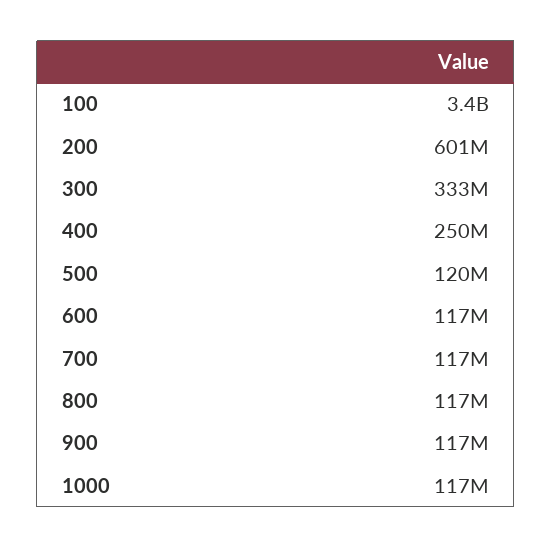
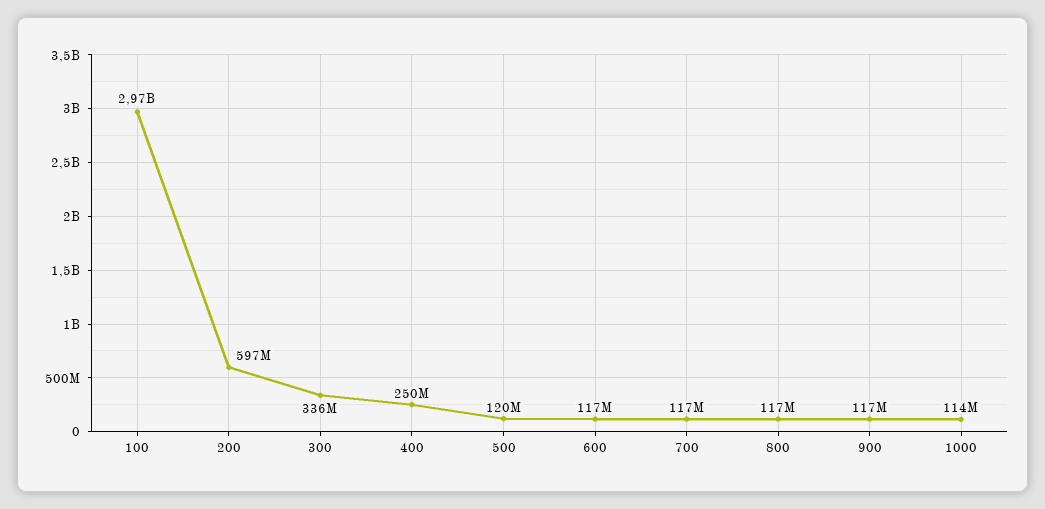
  {
-   "100": 3400000000,
+   "100": 2970000000,
-   "200": 601000000,
+   "200": 597000000,
-   "300": 333000000,
+   "300": 336000000,
    "400": 250000000,
    "500": 120000000,
    "600": 117000000,
    "700": 117000000,
    "800": 117000000,
    "900": 117000000,
-   "1000": 117000000
+   "1000": 114000000
  }

